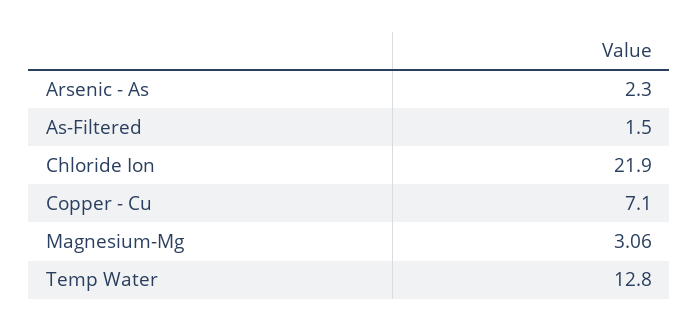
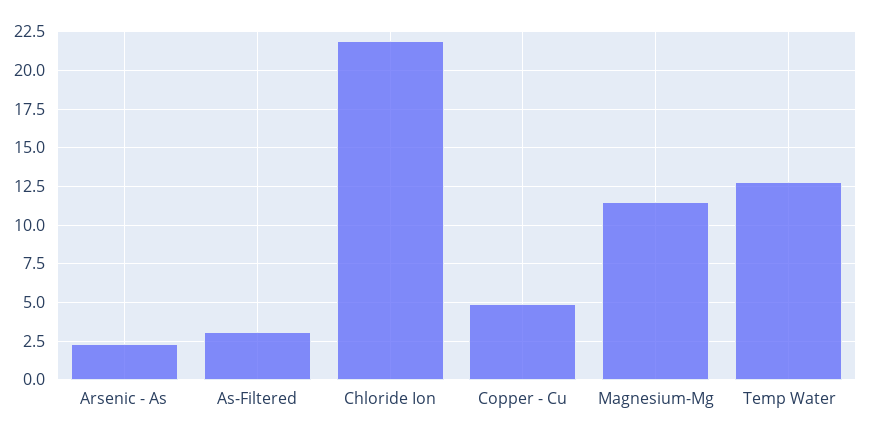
  {
    "Arsenic - As": 2.3,
-   "As-Filtered": 1.5,
+   "As-Filtered": 3,
    "Chloride Ion": 21.9,
-   "Copper - Cu": 7.1,
+   "Copper - Cu": 5,
-   "Magnesium-Mg": 3.06,
+   "Magnesium-Mg": 11.5,
    "Temp Water": 12.8
  }

